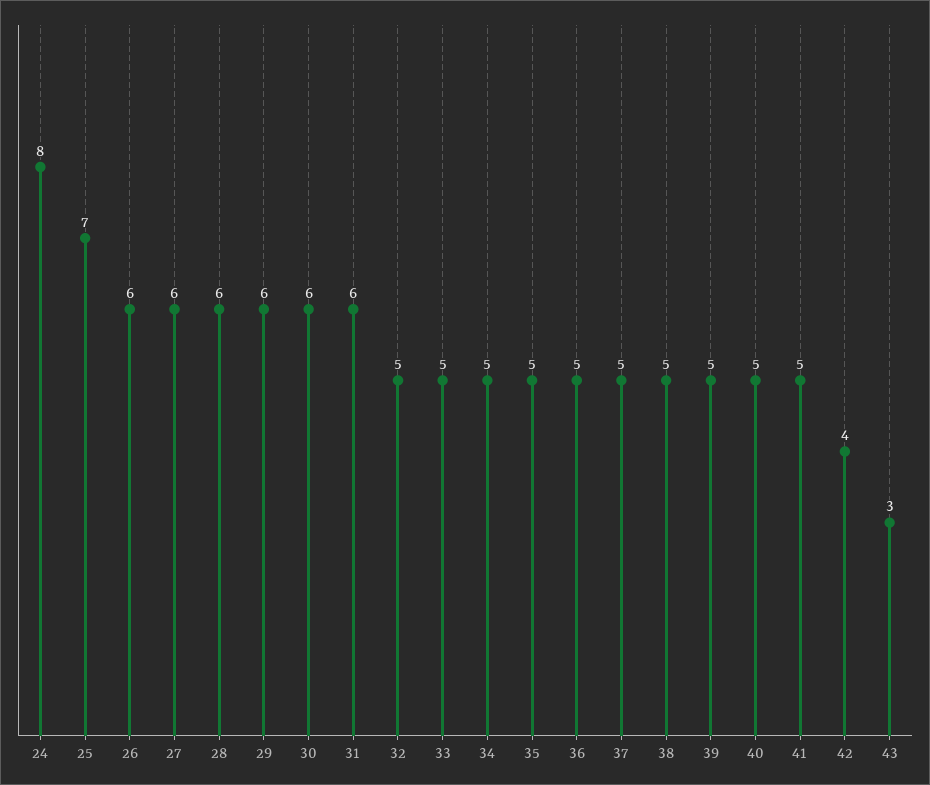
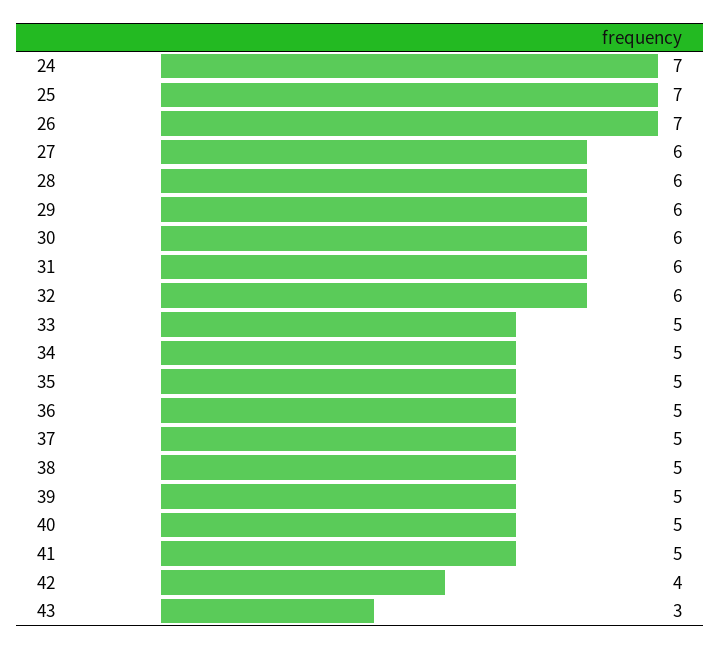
  {
-   "24": 8,
+   "24": 7,
    "25": 7,
-   "26": 6,
+   "26": 7,
    "27": 6,
    "28": 6,
    "29": 6,
    "30": 6,
    "31": 6,
-   "32": 5,
+   "32": 6,
    "33": 5,
    "34": 5,
    "35": 5,
    "36": 5,
    "37": 5,
    "38": 5,
    "39": 5,
    "40": 5,
    "41": 5,
    "42": 4,
    "43": 3
  }

